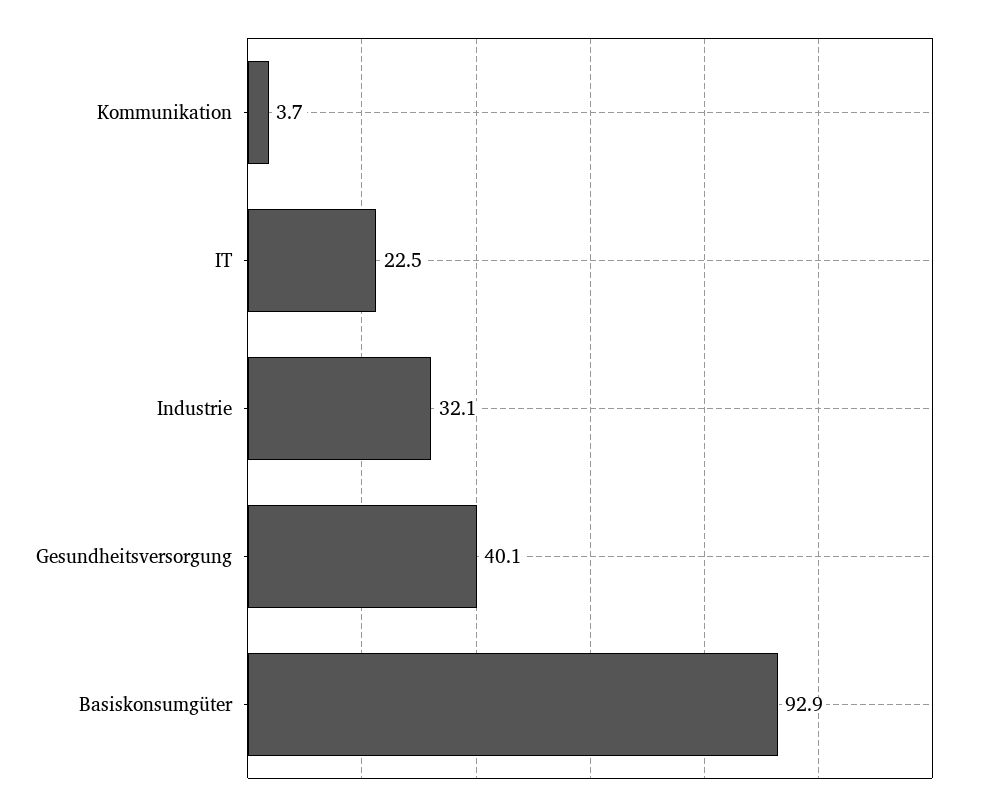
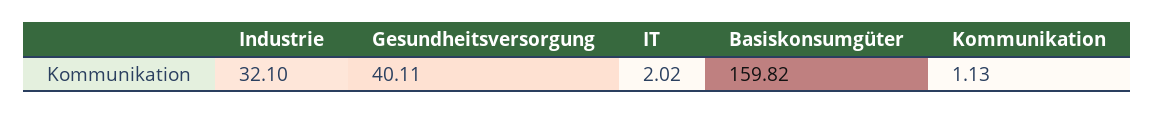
  {
-   "Kommunikation": 3.7,
+   "Kommunikation": 1.13,
-   "IT": 22.5,
+   "IT": 2.02,
    "Industrie": 32.1,
    "Gesundheitsversorgung": 40.11,
-   "Basiskonsumgüter": 92.9
+   "Basiskonsumgüter": 159.82
  }

